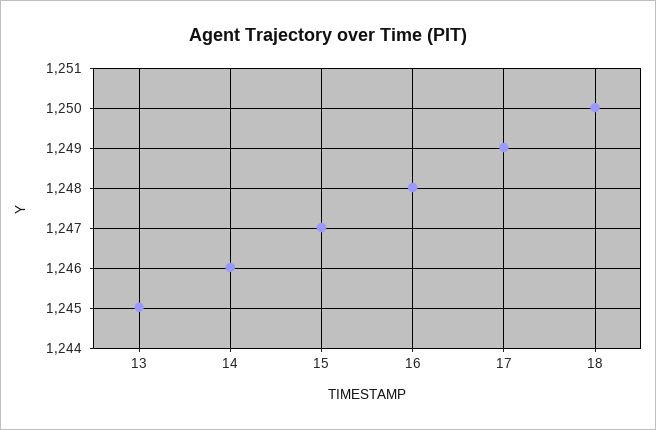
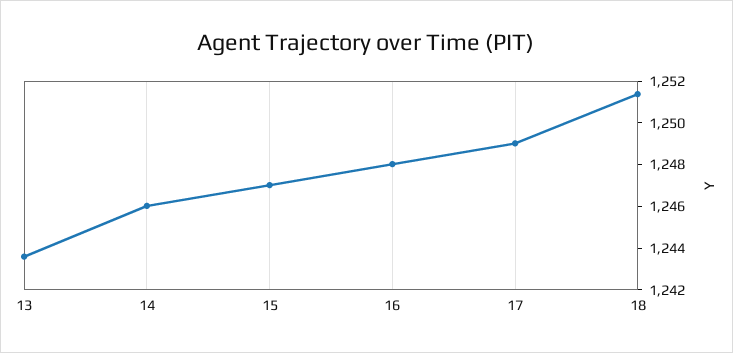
  {
-   "13": 1245,
+   "13": 1243.5,
    "14": 1246,
    "15": 1247,
    "16": 1248,
    "17": 1249,
-   "18": 1250
+   "18": 1251.5
  }

